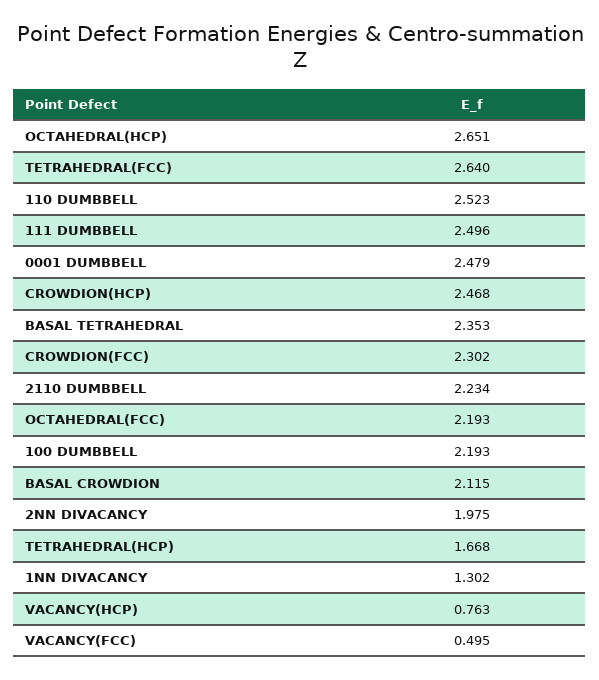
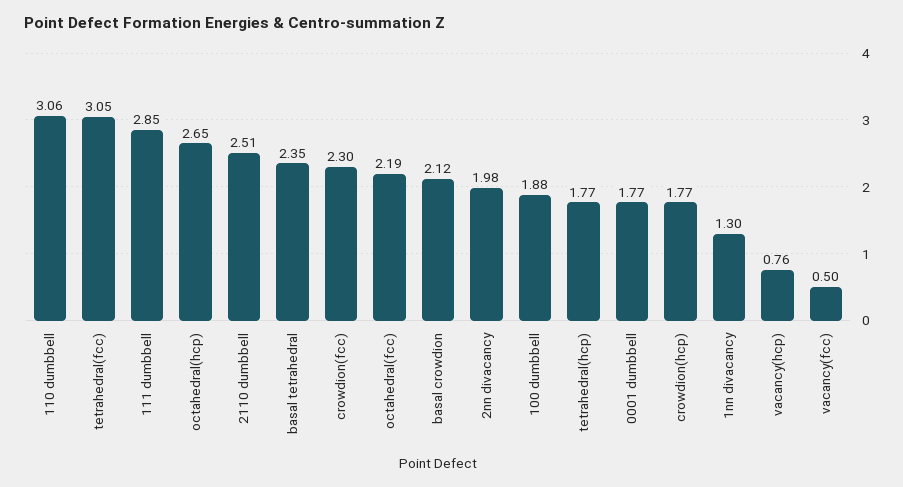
  {
    "OCTAHEDRAL(HCP)": 2.651,
-   "TETRAHEDRAL(FCC)": 2.64,
+   "TETRAHEDRAL(FCC)": 3.05,
-   "110 DUMBBELL": 2.523,
+   "110 DUMBBELL": 3.06,
-   "111 DUMBBELL": 2.496,
+   "111 DUMBBELL": 2.85,
-   "0001 DUMBBELL": 2.479,
+   "0001 DUMBBELL": 1.77,
-   "CROWDION(HCP)": 2.468,
+   "CROWDION(HCP)": 1.77,
    "BASAL TETRAHEDRAL": 2.353,
    "CROWDION(FCC)": 2.302,
-   "2110 DUMBBELL": 2.234,
+   "2110 DUMBBELL": 2.51,
    "OCTAHEDRAL(FCC)": 2.193,
-   "100 DUMBBELL": 2.193,
+   "100 DUMBBELL": 1.88,
    "BASAL CROWDION": 2.115,
    "2NN DIVACANCY": 1.975,
-   "TETRAHEDRAL(HCP)": 1.668,
+   "TETRAHEDRAL(HCP)": 1.77,
    "1NN DIVACANCY": 1.302,
    "VACANCY(HCP)": 0.763,
    "VACANCY(FCC)": 0.495
  }

